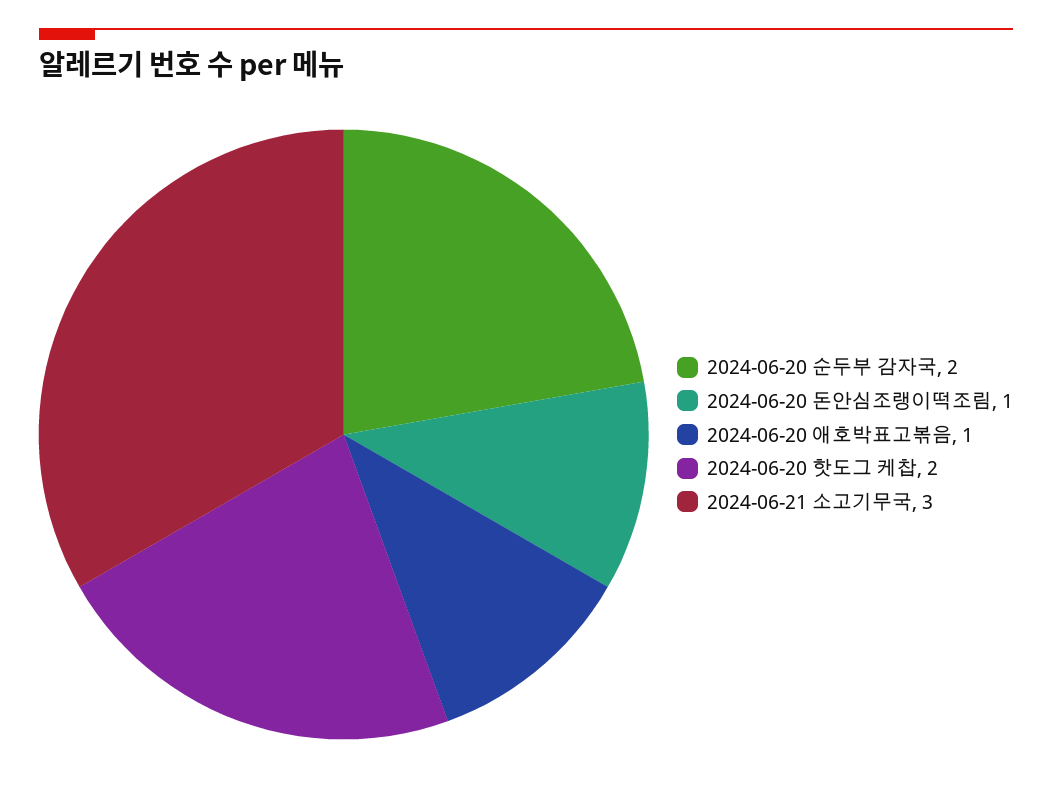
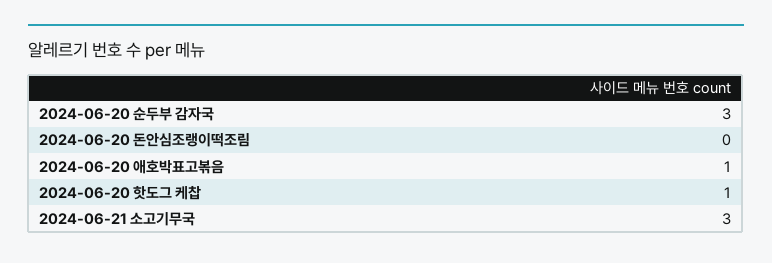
  {
-   "2024-06-20 순두부 감자국": 2,
+   "2024-06-20 순두부 감자국": 3,
-   "2024-06-20 돈안심조랭이떡조림": 1,
+   "2024-06-20 돈안심조랭이떡조림": 0,
    "2024-06-20 애호박표고볶음": 1,
-   "2024-06-20 핫도그 케찹": 2,
+   "2024-06-20 핫도그 케찹": 1,
    "2024-06-21 소고기무국": 3
  }

